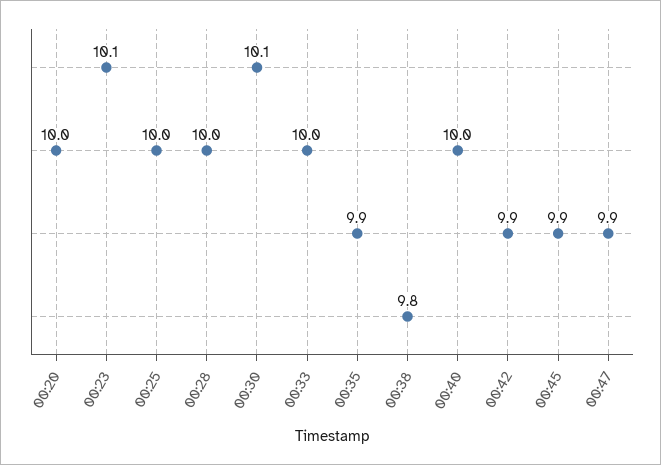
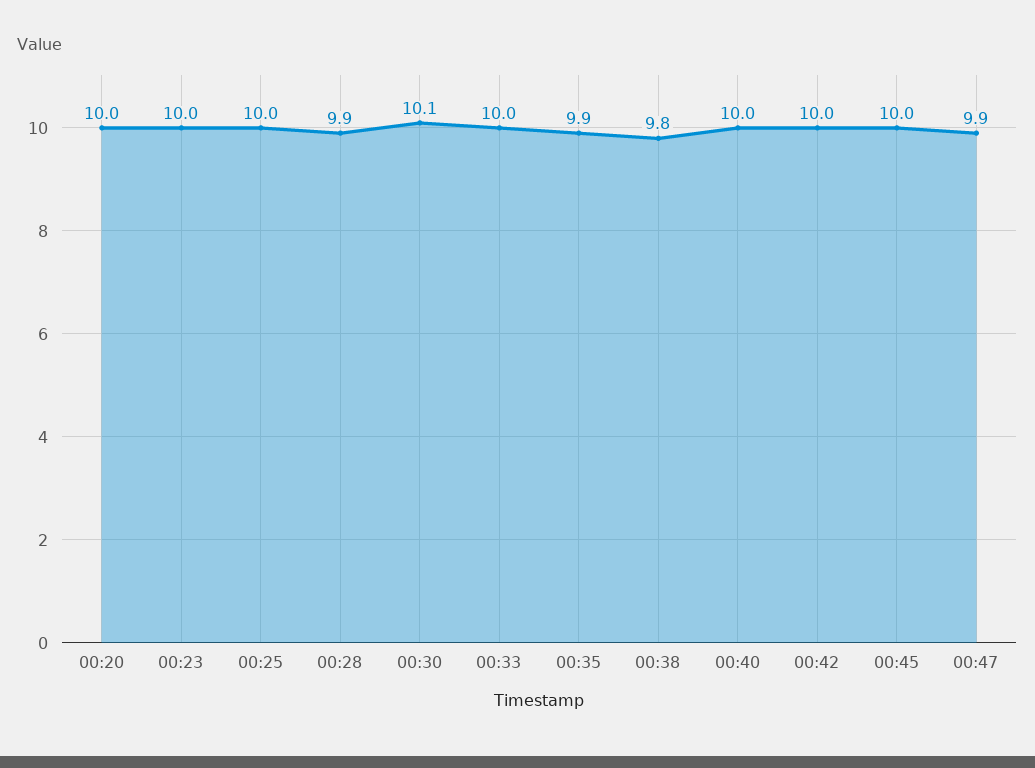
  {
    "00:20": 10,
-   "00:23": 10.1,
+   "00:23": 10,
    "00:25": 10,
-   "00:28": 10,
+   "00:28": 9.9,
    "00:30": 10.1,
    "00:33": 10,
    "00:35": 9.9,
    "00:38": 9.8,
    "00:40": 10,
-   "00:42": 9.9,
+   "00:42": 10,
-   "00:45": 9.9,
+   "00:45": 10,
    "00:47": 9.9
  }

